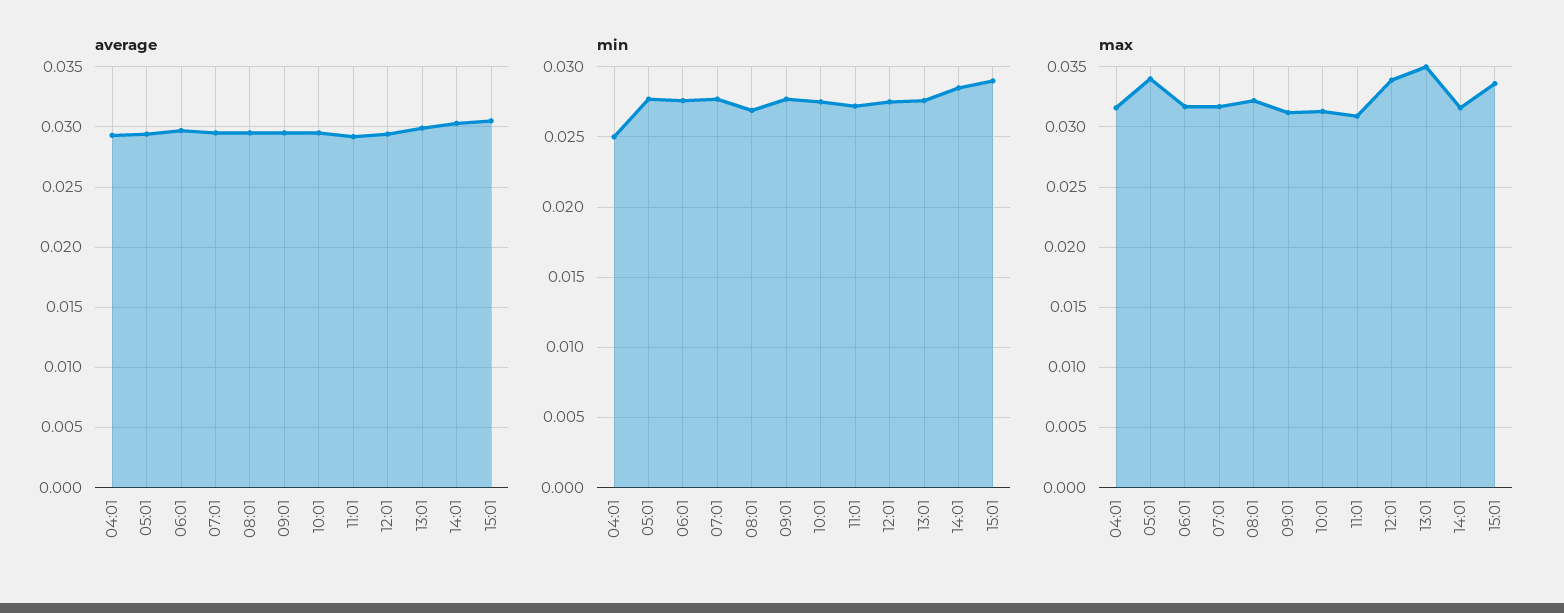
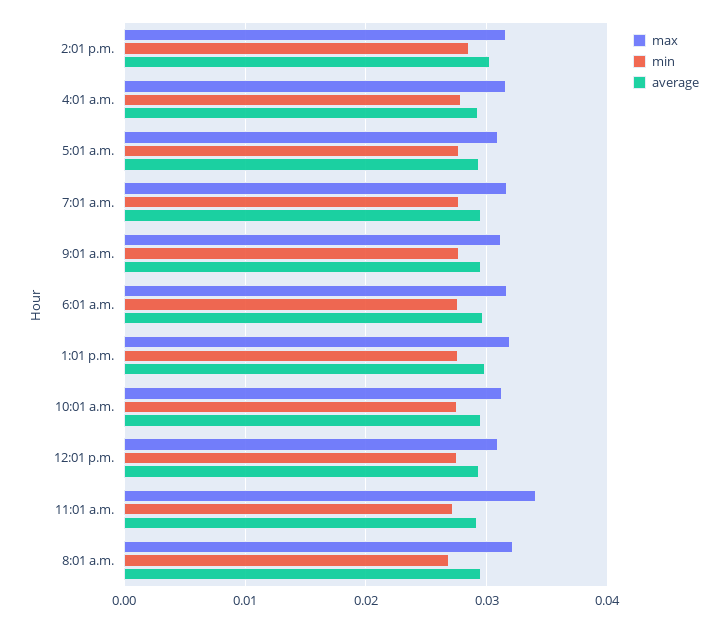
  {
    "average": {
      "04:01": 0.0295,
      "05:01": 0.0295,
      "06:01": 0.0295,
      "07:01": 0.0295,
      "08:01": 0.0295,
      "09:01": 0.0295,
      "10:01": 0.0295,
      "11:01": 0.029,
      "12:01": 0.0295,
      "13:01": 0.03,
-     "14:01": 0.0305,
+     "14:01": 0.0305
-     "15:01": 0.0305
    },
    "min": {
-     "04:01": 0.025,
+     "04:01": 0.028,
      "05:01": 0.0275,
      "06:01": 0.0275,
      "07:01": 0.0275,
      "08:01": 0.027,
      "09:01": 0.0275,
      "10:01": 0.0275,
      "11:01": 0.027,
      "12:01": 0.0275,
      "13:01": 0.0275,
-     "14:01": 0.0285,
+     "14:01": 0.0285
-     "15:01": 0.029
    },
    "max": {
      "04:01": 0.0315,
-     "05:01": 0.034,
+     "05:01": 0.031,
      "06:01": 0.0315,
      "07:01": 0.0315,
      "08:01": 0.032,
      "09:01": 0.031,
      "10:01": 0.0315,
-     "11:01": 0.031,
+     "11:01": 0.034,
-     "12:01": 0.034,
+     "12:01": 0.031,
-     "13:01": 0.035,
+     "13:01": 0.032,
-     "14:01": 0.0315,
+     "14:01": 0.0315
-     "15:01": 0.0335
    }
  }

